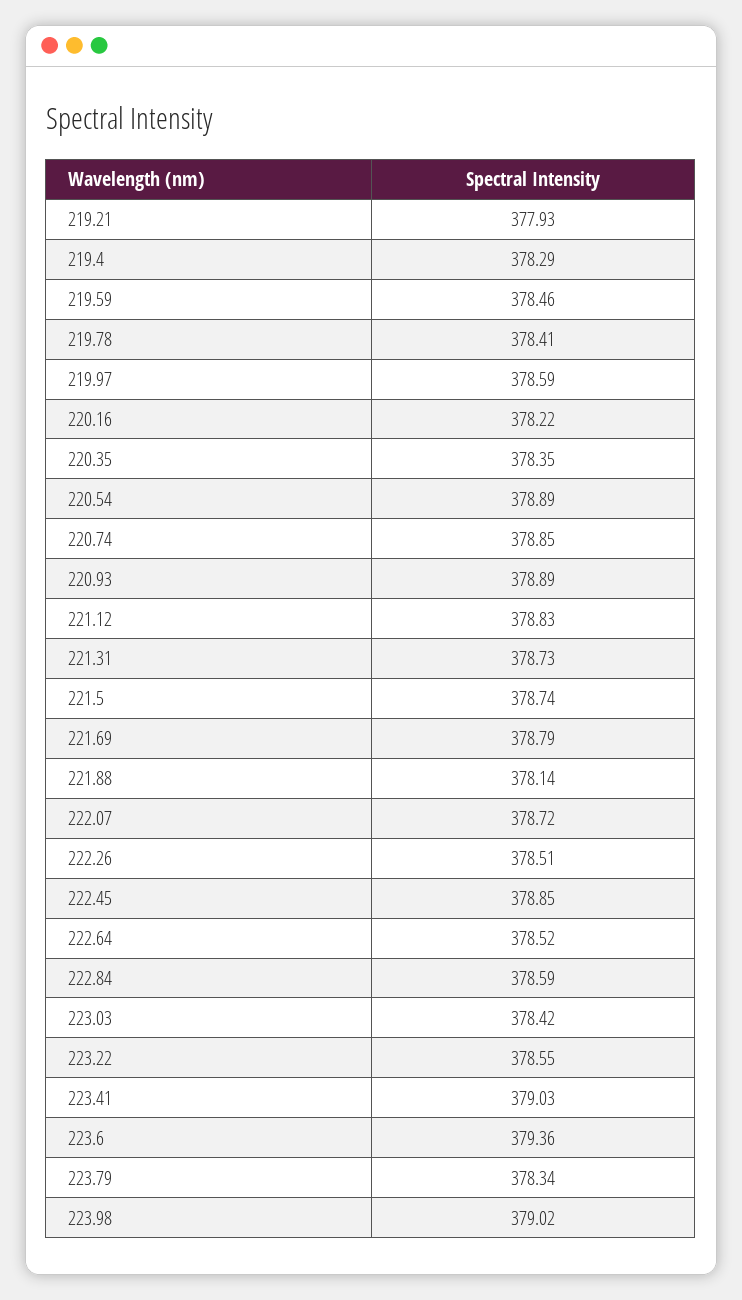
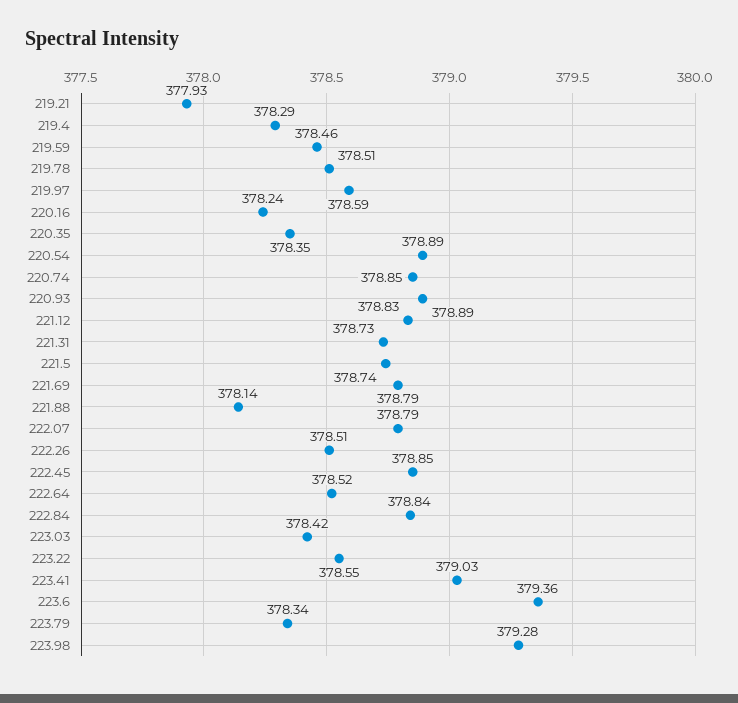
  {
    "219.21": 377.93,
    "219.4": 378.29,
    "219.59": 378.46,
-   "219.78": 378.41,
+   "219.78": 378.51,
    "219.97": 378.59,
-   "220.16": 378.22,
+   "220.16": 378.24,
    "220.35": 378.35,
    "220.54": 378.89,
    "220.74": 378.85,
    "220.93": 378.89,
    "221.12": 378.83,
    "221.31": 378.73,
    "221.5": 378.74,
    "221.69": 378.79,
    "221.88": 378.14,
-   "222.07": 378.72,
+   "222.07": 378.79,
    "222.26": 378.51,
    "222.45": 378.85,
    "222.64": 378.52,
-   "222.84": 378.59,
+   "222.84": 378.84,
    "223.03": 378.42,
    "223.22": 378.55,
    "223.41": 379.03,
    "223.6": 379.36,
    "223.79": 378.34,
-   "223.98": 379.02
+   "223.98": 379.28
  }

